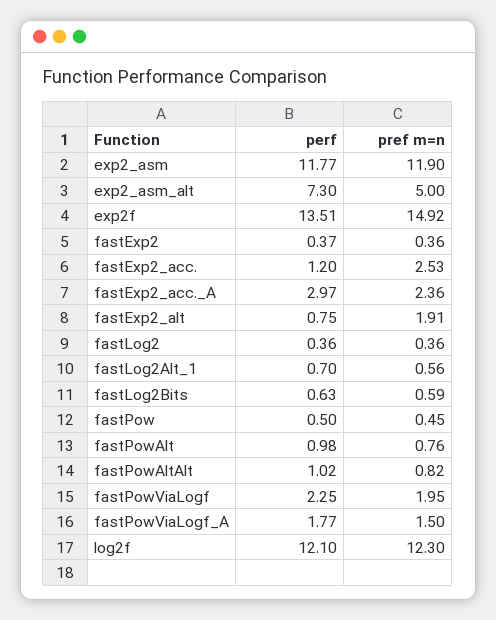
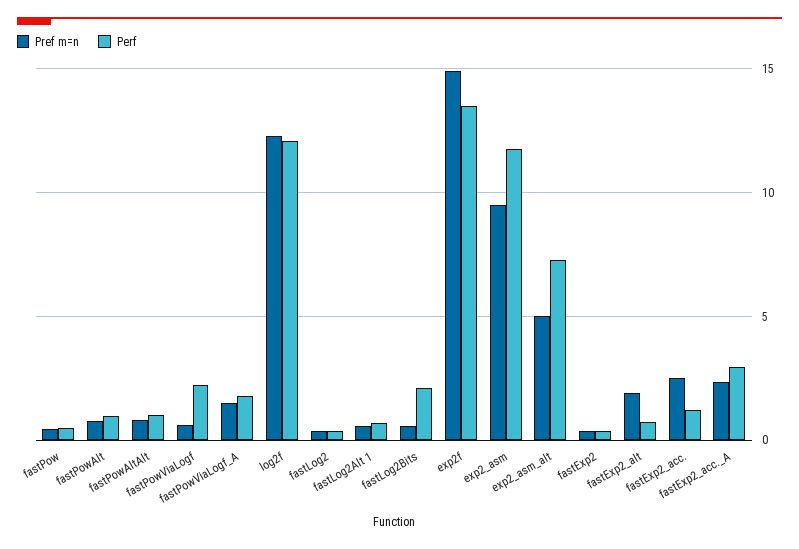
  {
    "perf": {
      "exp2_asm": 11.77,
      "exp2_asm_alt": 7.3,
      "exp2f": 13.51,
      "fastExp2": 0.37,
      "fastExp2_acc.": 1.2,
      "fastExp2_acc._A": 2.97,
      "fastExp2_alt": 0.75,
      "fastLog2": 0.36,
      "fastLog2Alt_1": 0.7,
-     "fastLog2Bits": 0.63,
+     "fastLog2Bits": 2,
      "fastPow": 0.5,
      "fastPowAlt": 0.98,
      "fastPowAltAlt": 1.02,
      "fastPowViaLogf": 2.25,
      "fastPowViaLogf_A": 1.77,
      "log2f": 12.1
    },
    "pref m=n": {
-     "exp2_asm": 11.9,
+     "exp2_asm": 9.5,
      "exp2_asm_alt": 5,
      "exp2f": 14.92,
      "fastExp2": 0.36,
      "fastExp2_acc.": 2.53,
      "fastExp2_acc._A": 2.36,
      "fastExp2_alt": 1.91,
      "fastLog2": 0.36,
      "fastLog2Alt_1": 0.56,
      "fastLog2Bits": 0.59,
      "fastPow": 0.45,
      "fastPowAlt": 0.76,
      "fastPowAltAlt": 0.82,
-     "fastPowViaLogf": 1.95,
+     "fastPowViaLogf": 0.5,
      "fastPowViaLogf_A": 1.5,
      "log2f": 12.3
    }
  }

